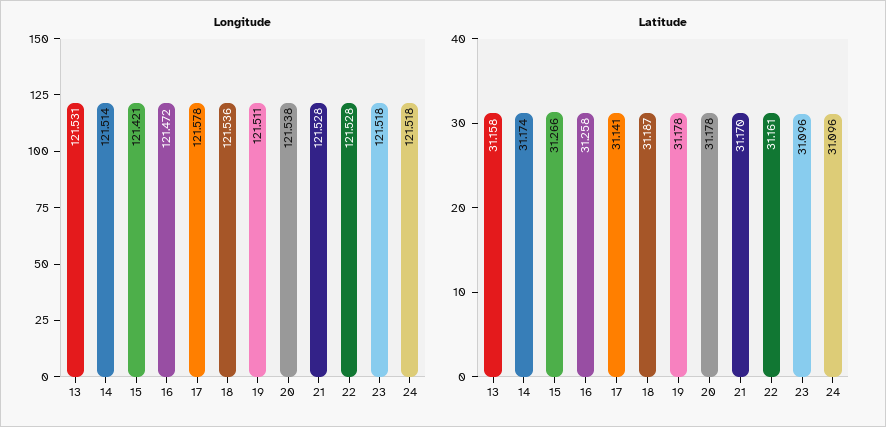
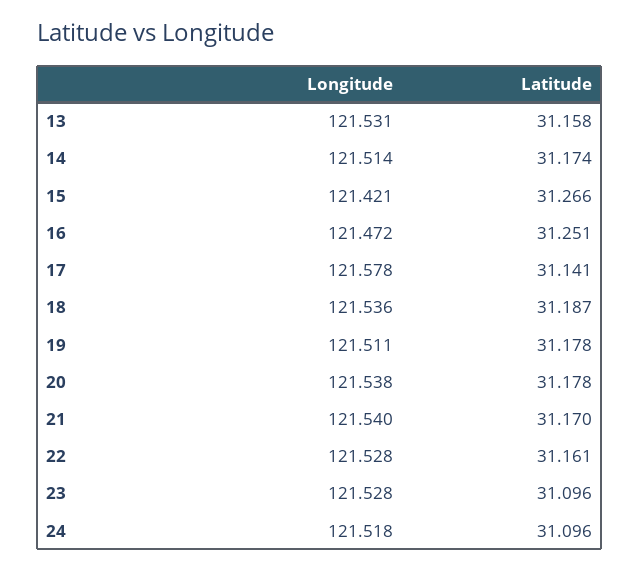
  {
    "Longitude": {
      "13": 121.531,
      "14": 121.514,
      "15": 121.421,
      "16": 121.472,
      "17": 121.578,
      "18": 121.536,
      "19": 121.511,
      "20": 121.538,
-     "21": 121.528,
+     "21": 121.54,
      "22": 121.528,
-     "23": 121.518,
+     "23": 121.528,
      "24": 121.518
    },
    "Latitude": {
      "13": 31.158,
      "14": 31.174,
      "15": 31.266,
-     "16": 31.258,
+     "16": 31.251,
      "17": 31.141,
      "18": 31.187,
      "19": 31.178,
      "20": 31.178,
      "21": 31.17,
      "22": 31.161,
      "23": 31.096,
      "24": 31.096
    }
  }

